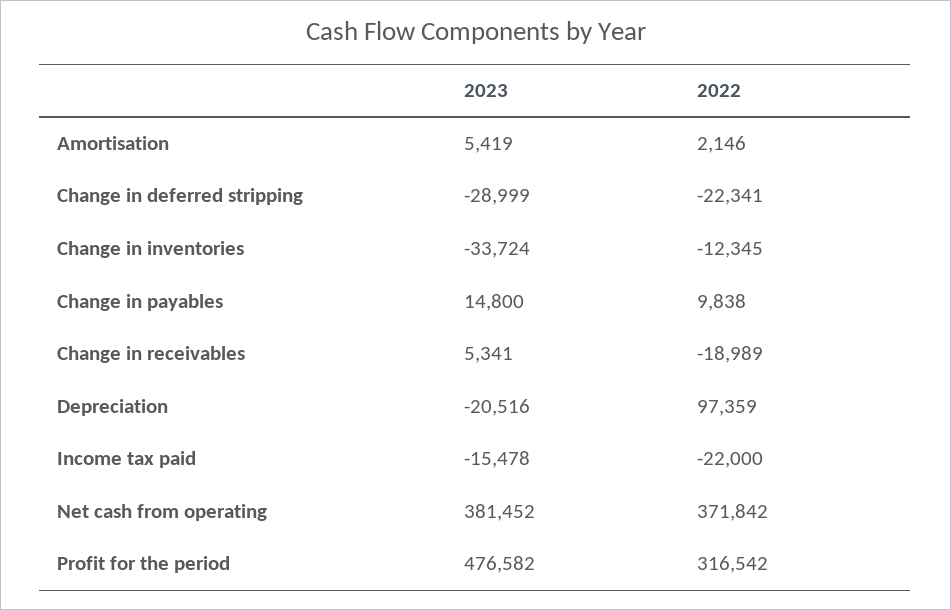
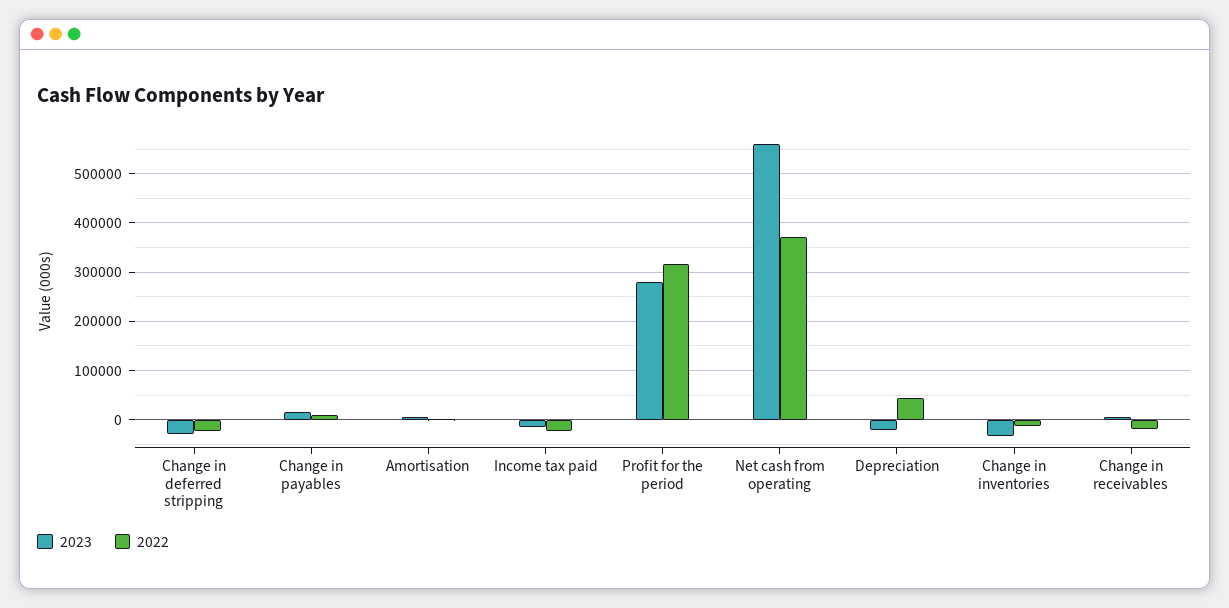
  {
    "2023": {
      "Amortisation": 5419,
      "Change in deferred stripping": -28999,
      "Change in inventories": -33724,
      "Change in payables": 14800,
      "Change in receivables": 5341,
      "Depreciation": -20516,
      "Income tax paid": -15478,
-     "Net cash from operating": 381452,
+     "Net cash from operating": 560000,
-     "Profit for the period": 476582
+     "Profit for the period": 280000
    },
    "2022": {
      "Amortisation": 2146,
      "Change in deferred stripping": -22341,
      "Change in inventories": -12345,
      "Change in payables": 9838,
      "Change in receivables": -18989,
-     "Depreciation": 97359,
+     "Depreciation": 40000,
      "Income tax paid": -22000,
      "Net cash from operating": 371842,
      "Profit for the period": 316542
    }
  }

